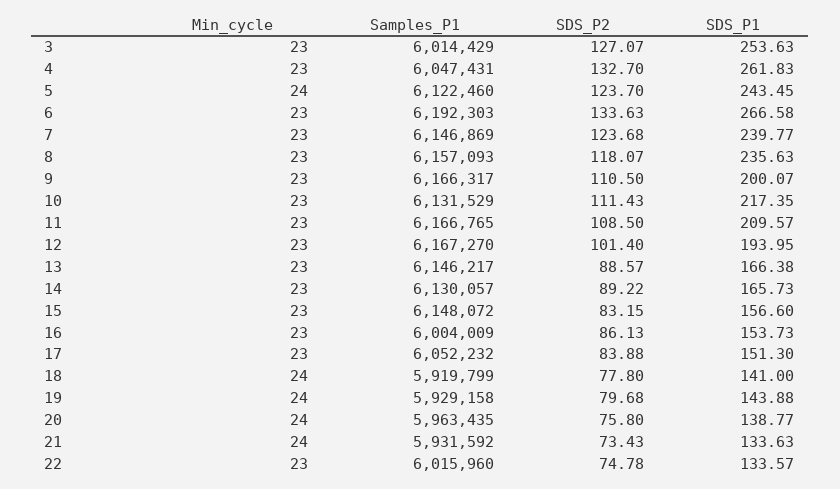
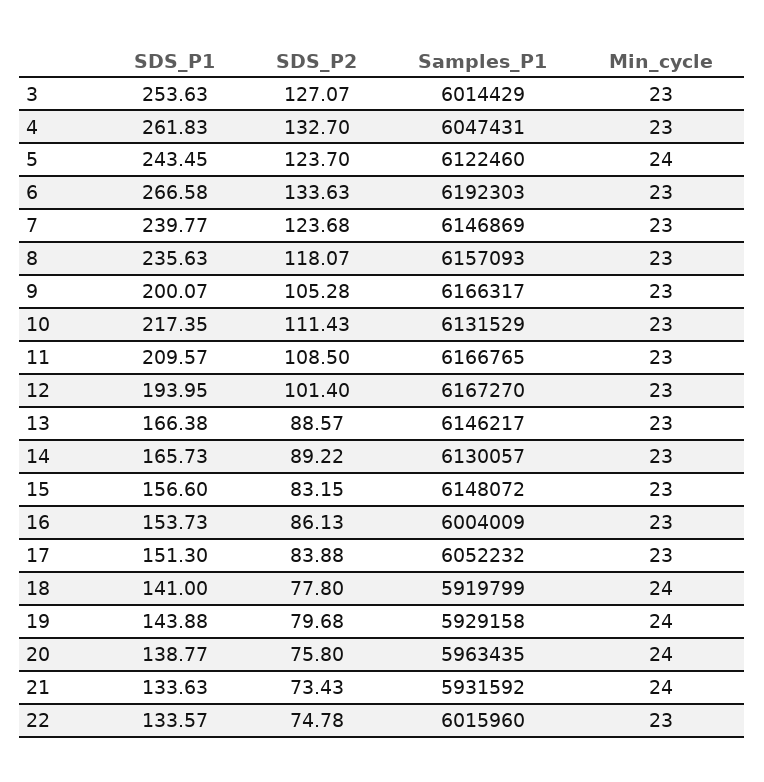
  {
    "Min_cycle": {
      "3": 23,
      "4": 23,
      "5": 24,
      "6": 23,
      "7": 23,
      "8": 23,
      "9": 23,
      "10": 23,
      "11": 23,
      "12": 23,
      "13": 23,
      "14": 23,
      "15": 23,
      "16": 23,
      "17": 23,
      "18": 24,
      "19": 24,
      "20": 24,
      "21": 24,
      "22": 23
    },
    "Samples_P1": {
      "3": 6014429,
      "4": 6047431,
      "5": 6122460,
      "6": 6192303,
      "7": 6146869,
      "8": 6157093,
      "9": 6166317,
      "10": 6131529,
      "11": 6166765,
      "12": 6167270,
      "13": 6146217,
      "14": 6130057,
      "15": 6148072,
      "16": 6004009,
      "17": 6052232,
      "18": 5919799,
      "19": 5929158,
      "20": 5963435,
      "21": 5931592,
      "22": 6015960
    },
    "SDS_P2": {
      "3": 127.07,
      "4": 132.7,
      "5": 123.7,
      "6": 133.63,
      "7": 123.68,
      "8": 118.07,
-     "9": 110.5,
+     "9": 105.28,
      "10": 111.43,
      "11": 108.5,
      "12": 101.4,
      "13": 88.57,
      "14": 89.22,
      "15": 83.15,
      "16": 86.13,
      "17": 83.88,
      "18": 77.8,
      "19": 79.68,
      "20": 75.8,
      "21": 73.43,
      "22": 74.78
    },
    "SDS_P1": {
      "3": 253.63,
      "4": 261.83,
      "5": 243.45,
      "6": 266.58,
      "7": 239.77,
      "8": 235.63,
      "9": 200.07,
      "10": 217.35,
      "11": 209.57,
      "12": 193.95,
      "13": 166.38,
      "14": 165.73,
      "15": 156.6,
      "16": 153.73,
      "17": 151.3,
      "18": 141,
      "19": 143.88,
      "20": 138.77,
      "21": 133.63,
      "22": 133.57
    }
  }

